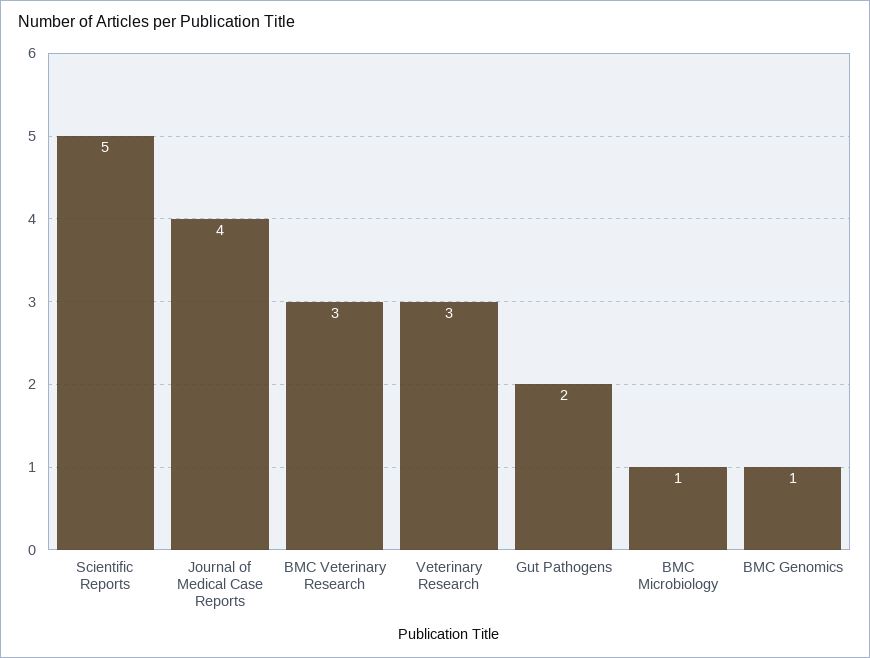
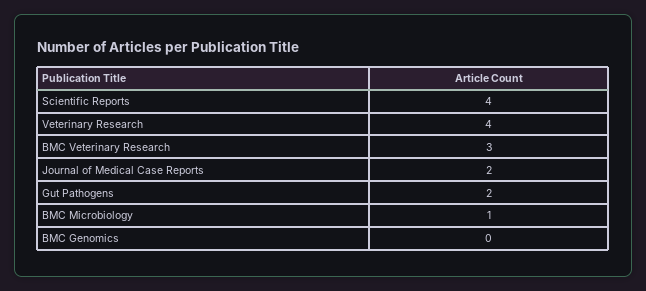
  {
-   "Scientific Reports": 5,
+   "Scientific Reports": 4,
-   "Journal of Medical Case Reports": 4,
+   "Journal of Medical Case Reports": 2,
    "BMC Veterinary Research": 3,
-   "Veterinary Research": 3,
+   "Veterinary Research": 4,
    "Gut Pathogens": 2,
    "BMC Microbiology": 1,
-   "BMC Genomics": 1
+   "BMC Genomics": 0
  }

